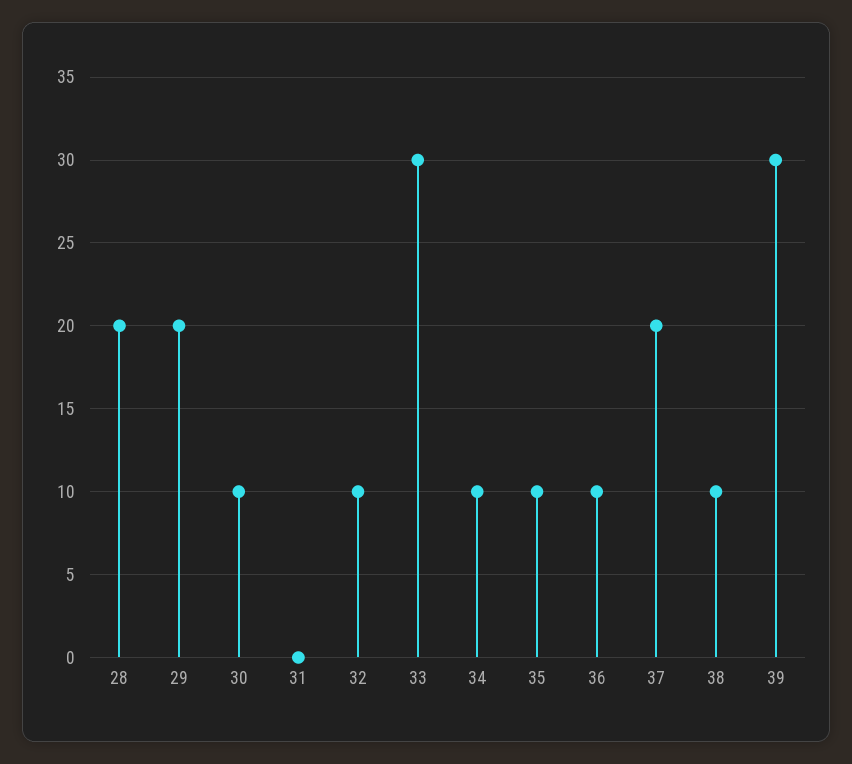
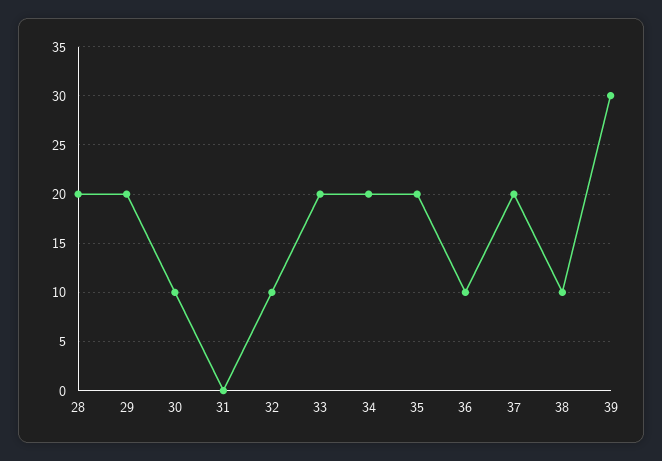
  {
    "28": 20,
    "29": 20,
    "30": 10,
    "31": 0,
    "32": 10,
-   "33": 30,
+   "33": 20,
-   "34": 10,
+   "34": 20,
-   "35": 10,
+   "35": 20,
    "36": 10,
    "37": 20,
    "38": 10,
    "39": 30
  }

